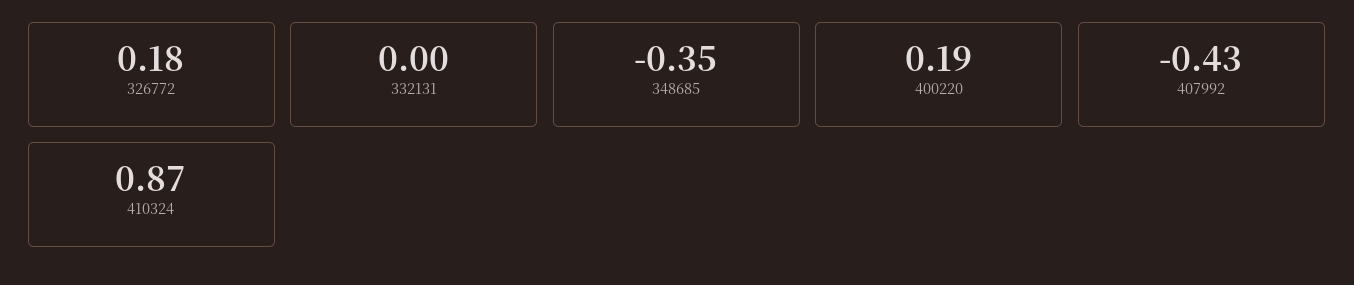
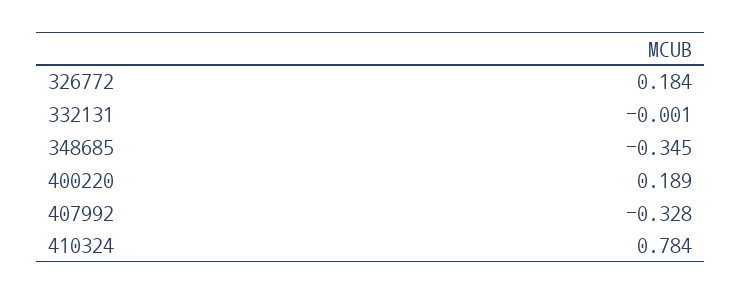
  {
    "326772": 0.184,
    "332131": -0.001,
    "348685": -0.345,
    "400220": 0.189,
-   "407992": -0.43,
+   "407992": -0.328,
-   "410324": 0.87
+   "410324": 0.784
  }

